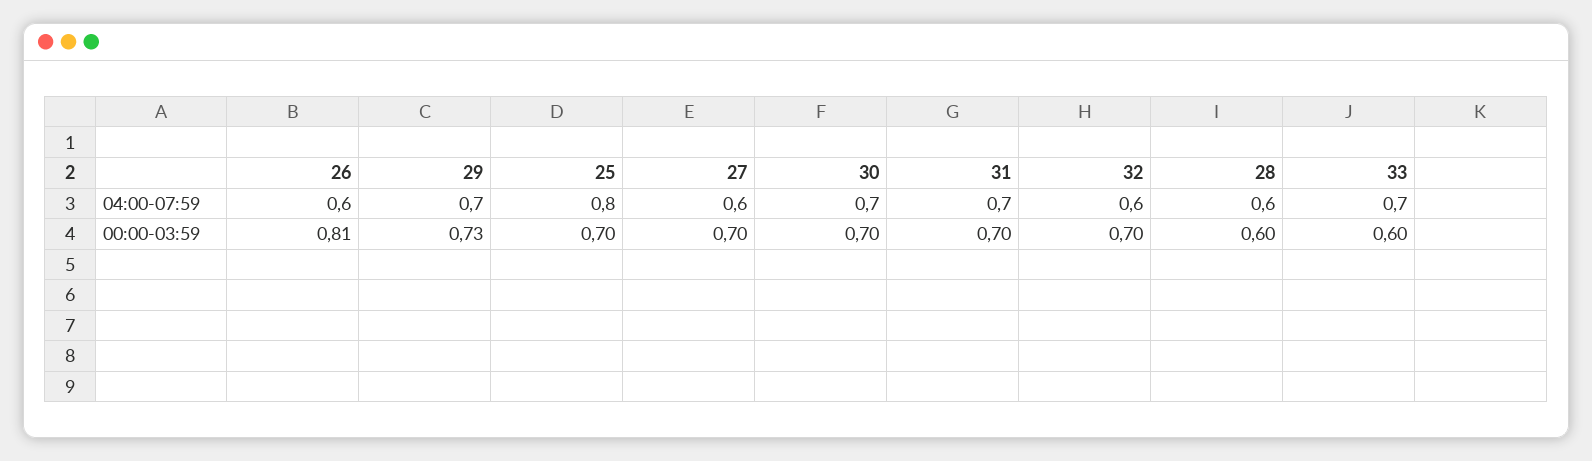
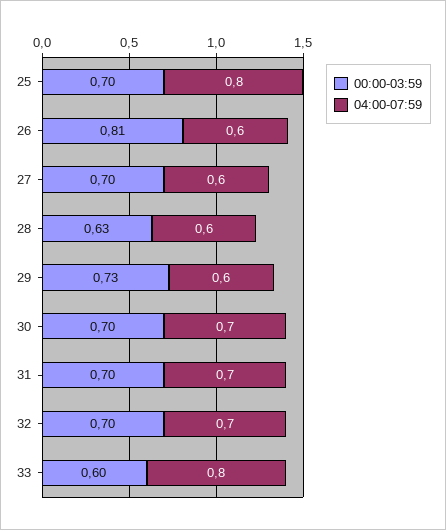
  {
    "04:00-07:59": {
      "26": 0.6,
-     "29": 0.7,
+     "29": 0.6,
      "25": 0.8,
      "27": 0.6,
      "30": 0.7,
      "31": 0.7,
-     "32": 0.6,
+     "32": 0.7,
      "28": 0.6,
-     "33": 0.7
+     "33": 0.8
    },
    "00:00-03:59": {
      "26": 0.81,
      "29": 0.73,
      "25": 0.7,
      "27": 0.7,
      "30": 0.7,
      "31": 0.7,
      "32": 0.7,
-     "28": 0.6,
+     "28": 0.63,
      "33": 0.6
    }
  }

